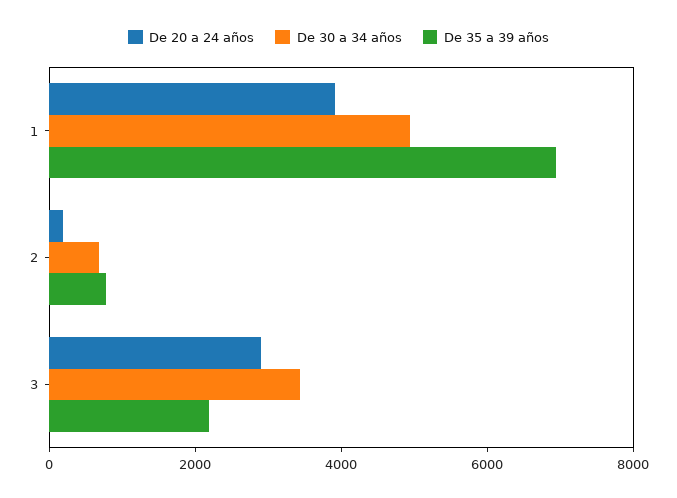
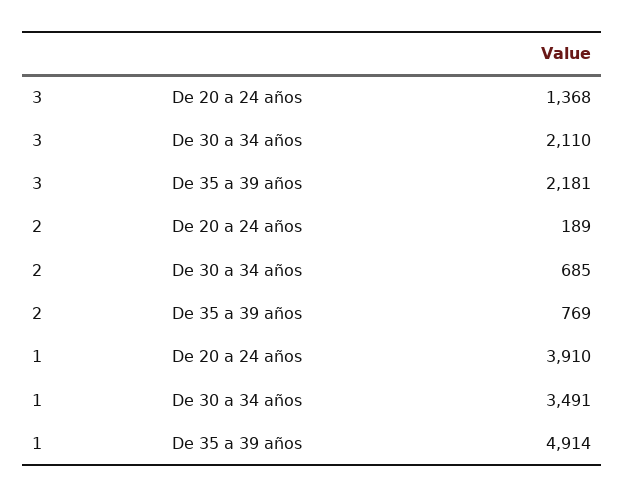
  {
    "De 20 a 24 años": {
      "1": 3910,
      "2": 189,
-     "3": 3000
+     "3": 1368
    },
    "De 30 a 34 años": {
-     "1": 5000,
+     "1": 3491,
      "2": 685,
-     "3": 3500
+     "3": 2110
    },
    "De 35 a 39 años": {
-     "1": 7000,
+     "1": 4914,
      "2": 769,
      "3": 2181
    }
  }

